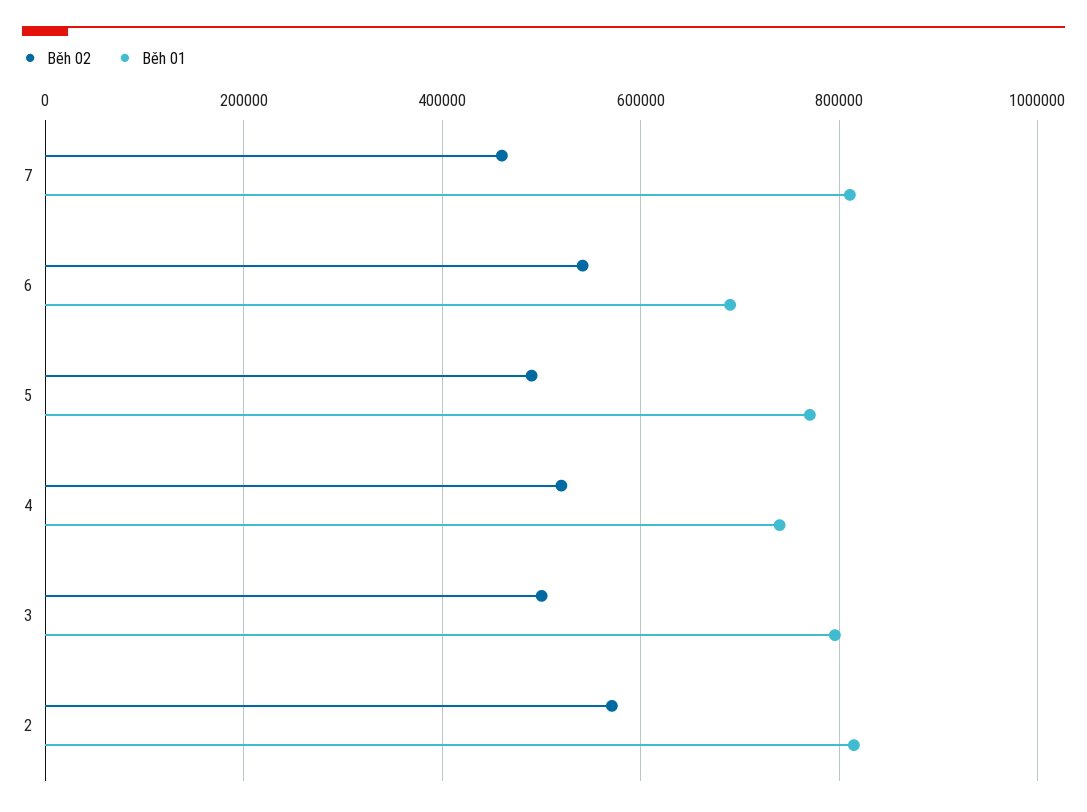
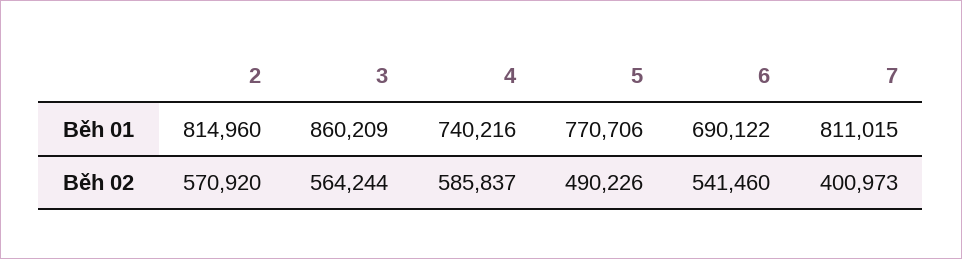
  {
    "Běh 02": {
-     "7": 460000,
+     "7": 400973,
      "6": 541460,
      "5": 490226,
-     "4": 520000,
+     "4": 585837,
-     "3": 500000,
+     "3": 564244,
      "2": 570920
    },
    "Běh 01": {
      "7": 811015,
      "6": 690122,
      "5": 770706,
      "4": 740216,
-     "3": 800000,
+     "3": 860209,
      "2": 814960
    }
  }

